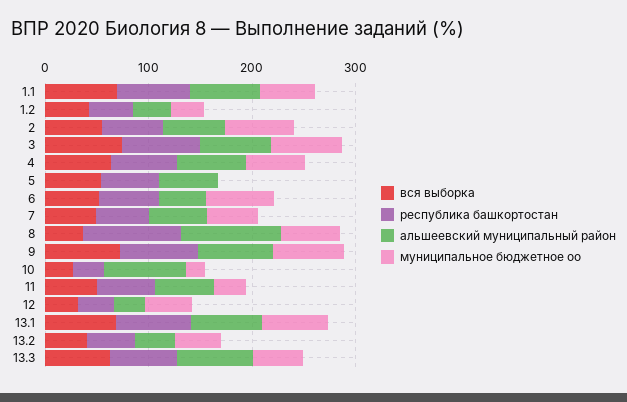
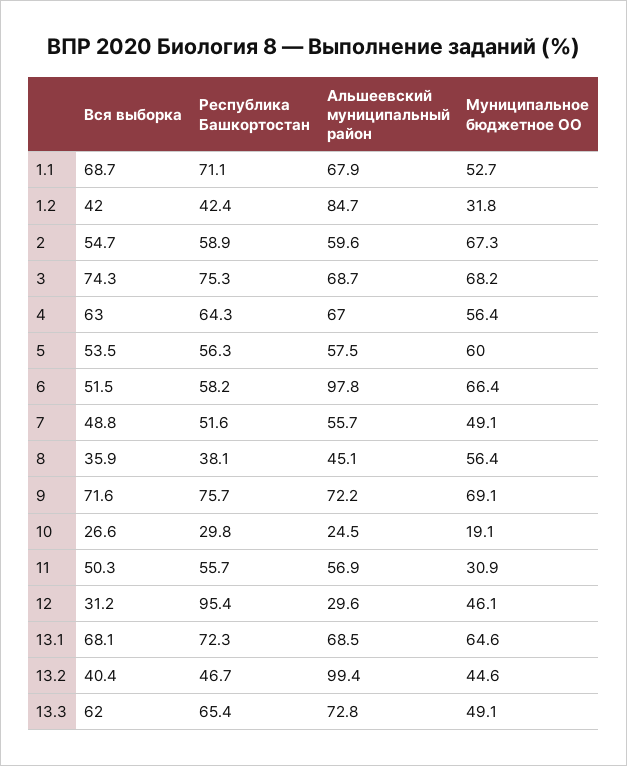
  {
    "вся выборка": {
      "1.1": 68.7,
      "1.2": 42,
      "2": 54.7,
      "3": 74.3,
      "4": 63,
      "5": 53.5,
      "6": 51.5,
      "7": 48.8,
      "8": 35.9,
      "9": 71.6,
      "10": 26.6,
      "11": 50.3,
      "12": 31.2,
      "13.1": 68.1,
      "13.2": 40.4,
      "13.3": 62
    },
    "республика башкортостан": {
      "1.1": 71.1,
      "1.2": 42.4,
      "2": 58.9,
      "3": 75.3,
      "4": 64.3,
      "5": 56.3,
      "6": 58.2,
      "7": 51.6,
-     "8": 100,
+     "8": 38.1,
      "9": 75.7,
      "10": 29.8,
      "11": 55.7,
-     "12": 40,
+     "12": 95.4,
      "13.1": 72.3,
      "13.2": 46.7,
      "13.3": 65.4
    },
    "альшеевский муниципальный район": {
      "1.1": 67.9,
-     "1.2": 40,
+     "1.2": 84.7,
      "2": 59.6,
      "3": 68.7,
      "4": 67,
      "5": 57.5,
-     "6": 40,
+     "6": 97.8,
      "7": 55.7,
-     "8": 100,
+     "8": 45.1,
      "9": 72.2,
-     "10": 80,
+     "10": 24.5,
      "11": 56.9,
      "12": 29.6,
      "13.1": 68.5,
-     "13.2": 40,
+     "13.2": 99.4,
      "13.3": 72.8
    },
    "муниципальное бюджетное оо": {
      "1.1": 52.7,
      "1.2": 31.8,
      "2": 67.3,
      "3": 68.2,
      "4": 56.4,
-     "5": 0,
+     "5": 60,
      "6": 66.4,
      "7": 49.1,
      "8": 56.4,
      "9": 69.1,
      "10": 19.1,
      "11": 30.9,
      "12": 46.1,
      "13.1": 64.6,
      "13.2": 44.6,
      "13.3": 49.1
    }
  }

